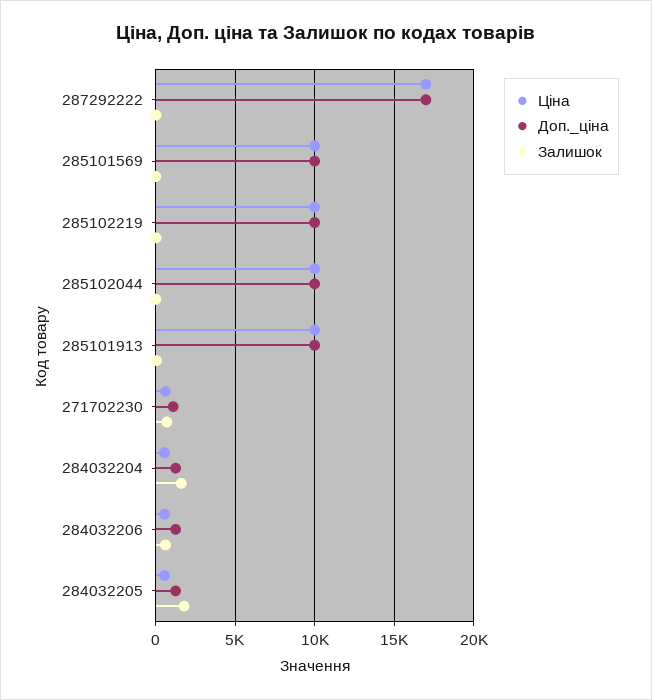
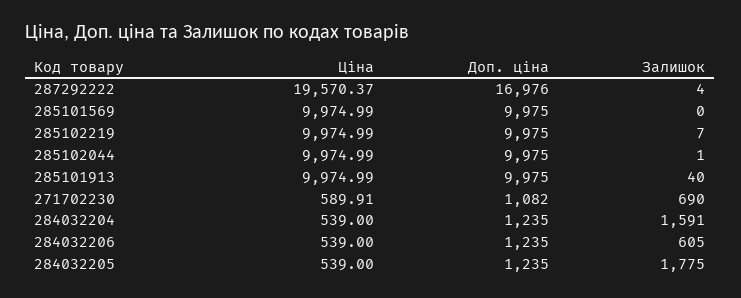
  {
    "Ціна": {
-     "287292222": 17000,
+     "287292222": 19570.37,
      "285101569": 9974.99,
      "285102219": 9974.99,
      "285102044": 9974.99,
      "285101913": 9974.99,
      "271702230": 589.91,
      "284032204": 539,
      "284032206": 539,
      "284032205": 539
    },
    "Доп._ціна": {
      "287292222": 16976,
      "285101569": 9975,
      "285102219": 9975,
      "285102044": 9975,
      "285101913": 9975,
      "271702230": 1082,
      "284032204": 1235,
      "284032206": 1235,
      "284032205": 1235
    },
    "Залишок": {
      "287292222": 4,
      "285101569": 0,
      "285102219": 7,
      "285102044": 1,
      "285101913": 40,
      "271702230": 690,
      "284032204": 1591,
      "284032206": 605,
      "284032205": 1775
    }
  }

